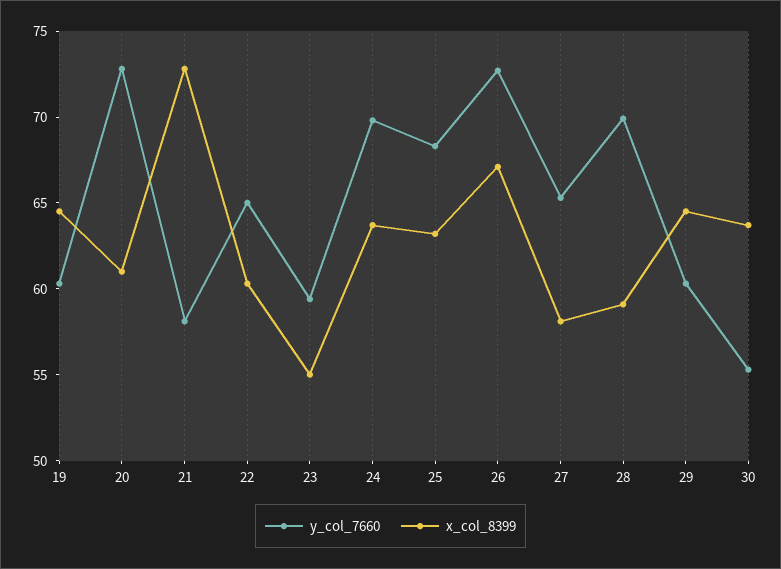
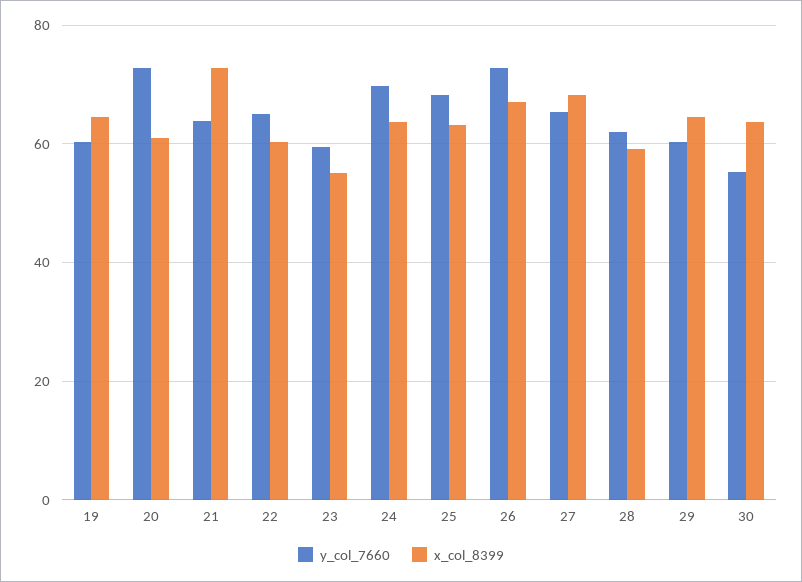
  {
    "y_col_7660": {
      "19": 60,
      "20": 73,
-     "21": 58,
+     "21": 64,
      "22": 65,
      "23": 59,
      "24": 70,
      "25": 68,
      "26": 73,
      "27": 65,
-     "28": 70,
+     "28": 62,
      "29": 60,
      "30": 55
    },
    "x_col_8399": {
      "19": 65,
      "20": 61,
      "21": 73,
      "22": 60,
      "23": 55,
      "24": 64,
      "25": 63,
      "26": 67,
-     "27": 58,
+     "27": 68,
      "28": 59,
      "29": 65,
      "30": 64
    }
  }

